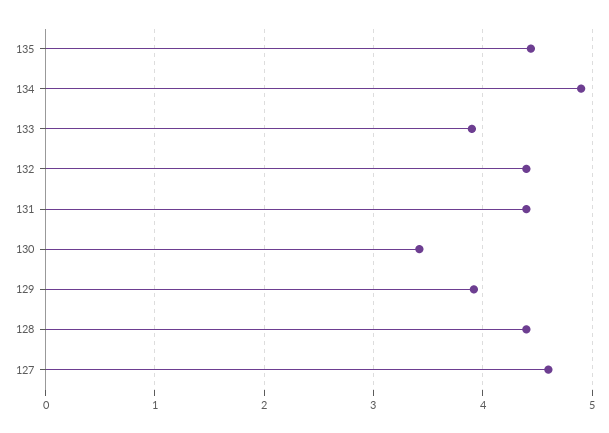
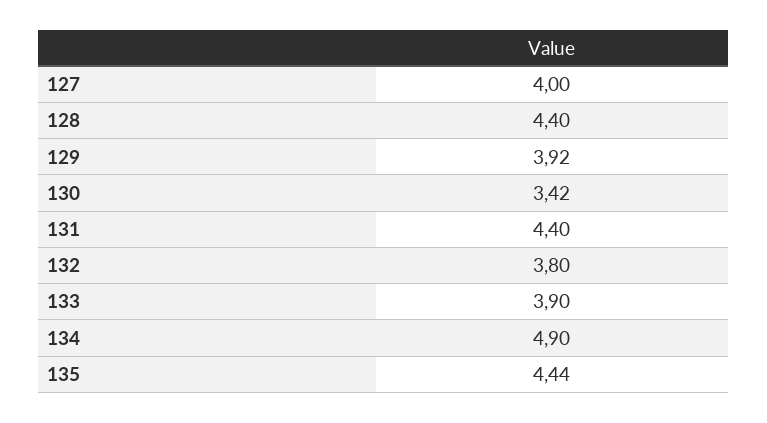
  {
    "135": 4.44,
    "134": 4.9,
    "133": 3.9,
-   "132": 4.4,
+   "132": 3.8,
    "131": 4.4,
    "130": 3.42,
    "129": 3.92,
    "128": 4.4,
-   "127": 4.6
+   "127": 4
  }

